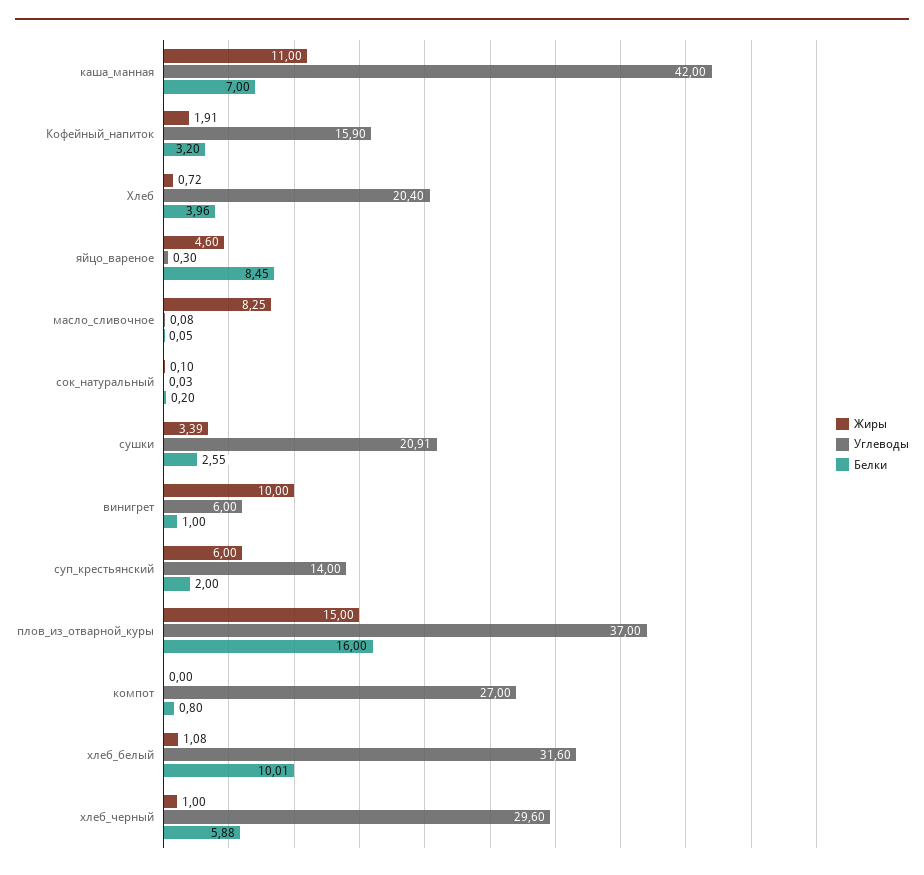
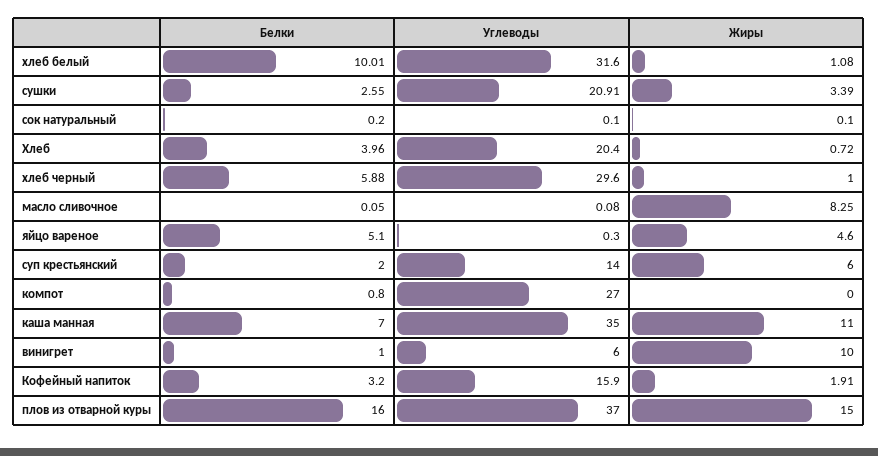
  {
    "Жиры": {
      "каша_манная": 11,
      "Кофейный_напиток": 1.91,
      "Хлеб": 0.72,
      "яйцо_вареное": 4.6,
      "масло_сливочное": 8.25,
      "сок_натуральный": 0.1,
      "сушки": 3.39,
      "винигрет": 10,
      "суп_крестьянский": 6,
      "плов_из_отварной_куры": 15,
      "компот": 0,
      "хлеб_белый": 1.08,
      "хлеб_черный": 1
    },
    "Углеводы": {
-     "каша_манная": 42,
+     "каша_манная": 35,
      "Кофейный_напиток": 15.9,
      "Хлеб": 20.4,
      "яйцо_вареное": 0.3,
      "масло_сливочное": 0.08,
-     "сок_натуральный": 0.03,
+     "сок_натуральный": 0.1,
      "сушки": 20.91,
      "винигрет": 6,
      "суп_крестьянский": 14,
      "плов_из_отварной_куры": 37,
      "компот": 27,
      "хлеб_белый": 31.6,
      "хлеб_черный": 29.6
    },
    "Белки": {
      "каша_манная": 7,
      "Кофейный_напиток": 3.2,
      "Хлеб": 3.96,
-     "яйцо_вареное": 8.45,
+     "яйцо_вареное": 5.1,
      "масло_сливочное": 0.05,
      "сок_натуральный": 0.2,
      "сушки": 2.55,
      "винигрет": 1,
      "суп_крестьянский": 2,
      "плов_из_отварной_куры": 16,
      "компот": 0.8,
      "хлеб_белый": 10.01,
      "хлеб_черный": 5.88
    }
  }

